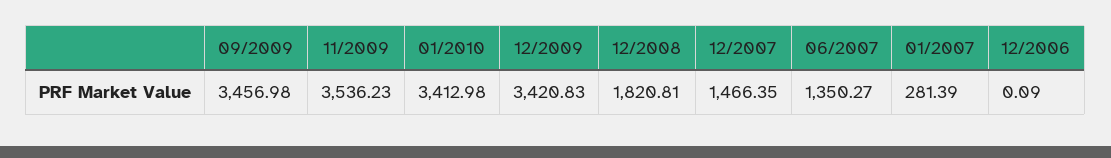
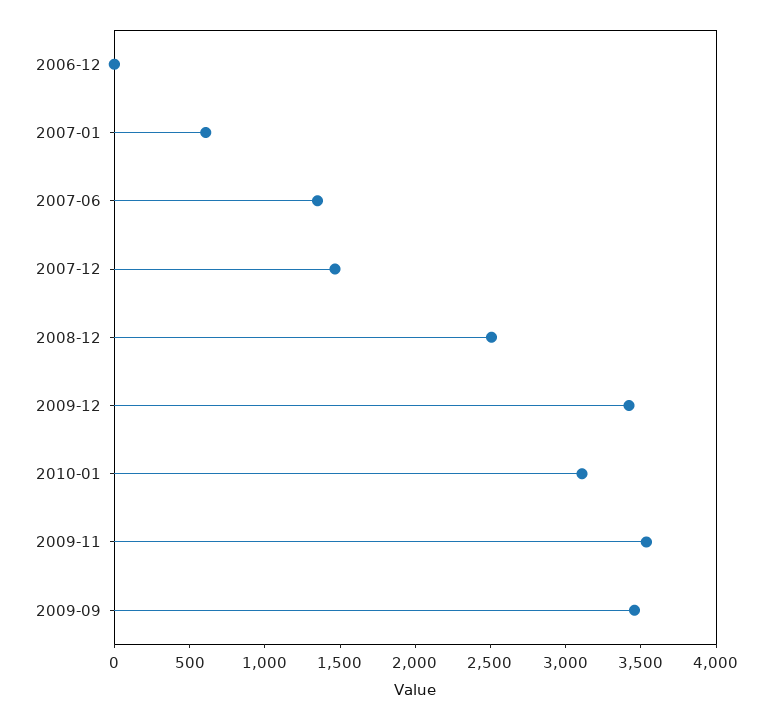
  {
    "09/2009": 3456.98,
    "11/2009": 3536.23,
-   "01/2010": 3412.98,
+   "01/2010": 3100,
    "12/2009": 3420.83,
-   "12/2008": 1820.81,
+   "12/2008": 2500,
    "12/2007": 1466.35,
    "06/2007": 1350.27,
-   "01/2007": 281.39,
+   "01/2007": 600,
    "12/2006": 0.09
  }

